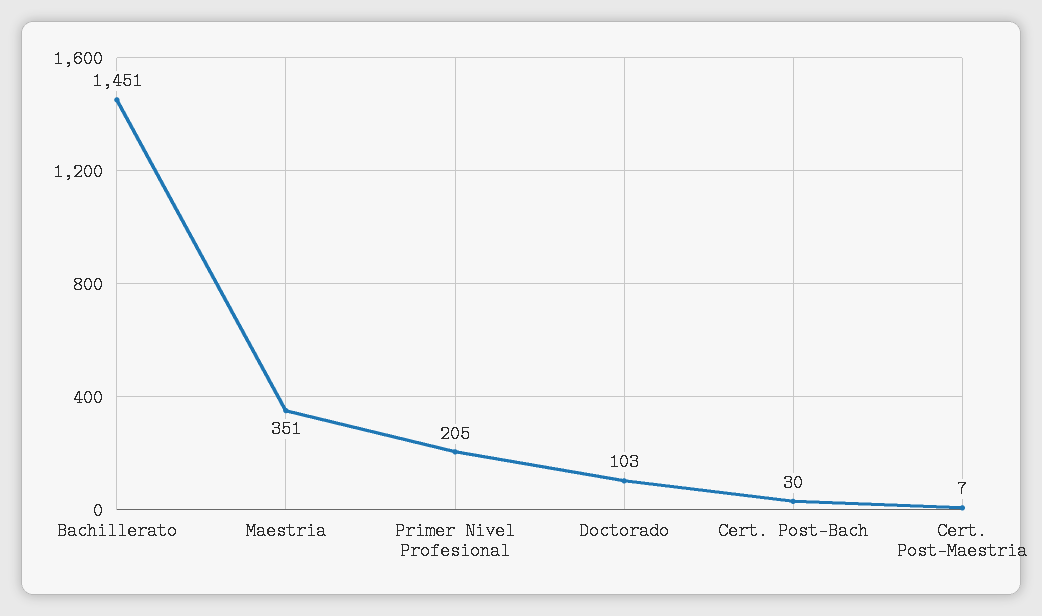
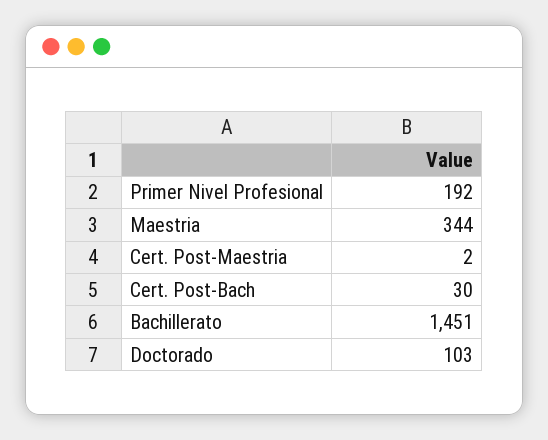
  {
    "Bachillerato": 1451,
-   "Maestria": 351,
+   "Maestria": 344,
-   "Primer Nivel Profesional": 205,
+   "Primer Nivel Profesional": 192,
    "Doctorado": 103,
    "Cert. Post-Bach": 30,
-   "Cert. Post-Maestria": 7
+   "Cert. Post-Maestria": 2
  }

